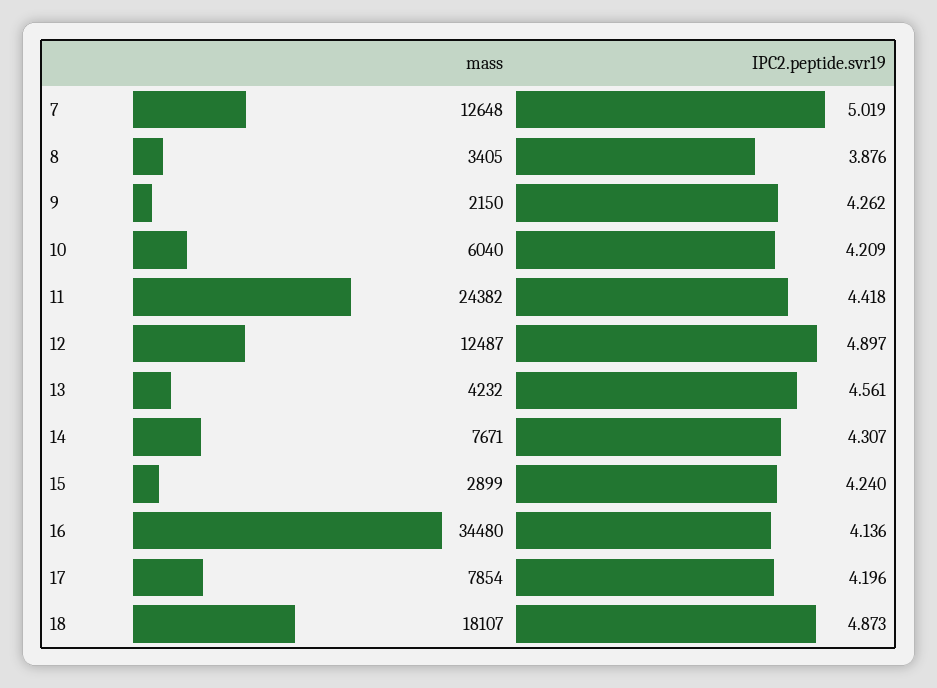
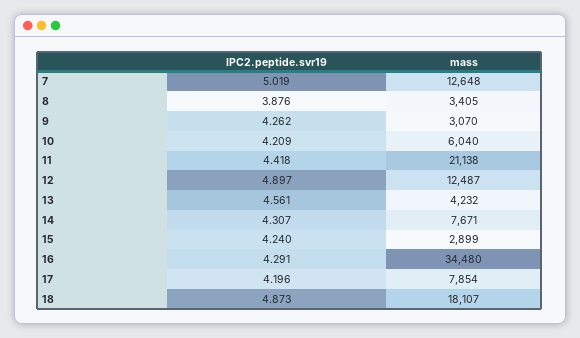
  {
    "mass": {
      "7": 12648,
      "8": 3405,
-     "9": 2150,
+     "9": 3070,
      "10": 6040,
-     "11": 24382,
+     "11": 21138,
      "12": 12487,
      "13": 4232,
      "14": 7671,
      "15": 2899,
      "16": 34480,
      "17": 7854,
      "18": 18107
    },
    "IPC2.peptide.svr19": {
      "7": 5.019,
      "8": 3.876,
      "9": 4.262,
      "10": 4.209,
      "11": 4.418,
      "12": 4.897,
      "13": 4.561,
      "14": 4.307,
      "15": 4.24,
-     "16": 4.136,
+     "16": 4.291,
      "17": 4.196,
      "18": 4.873
    }
  }

